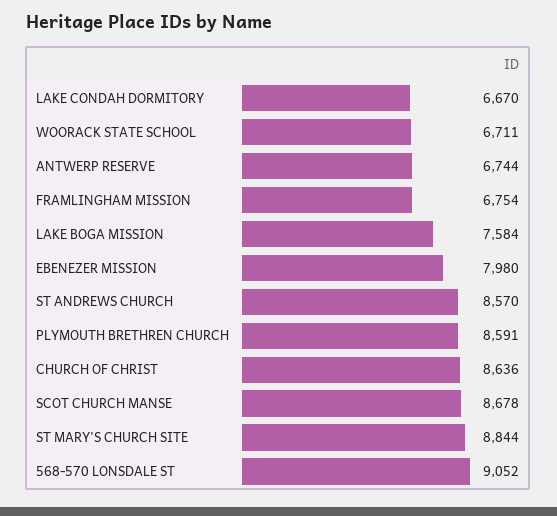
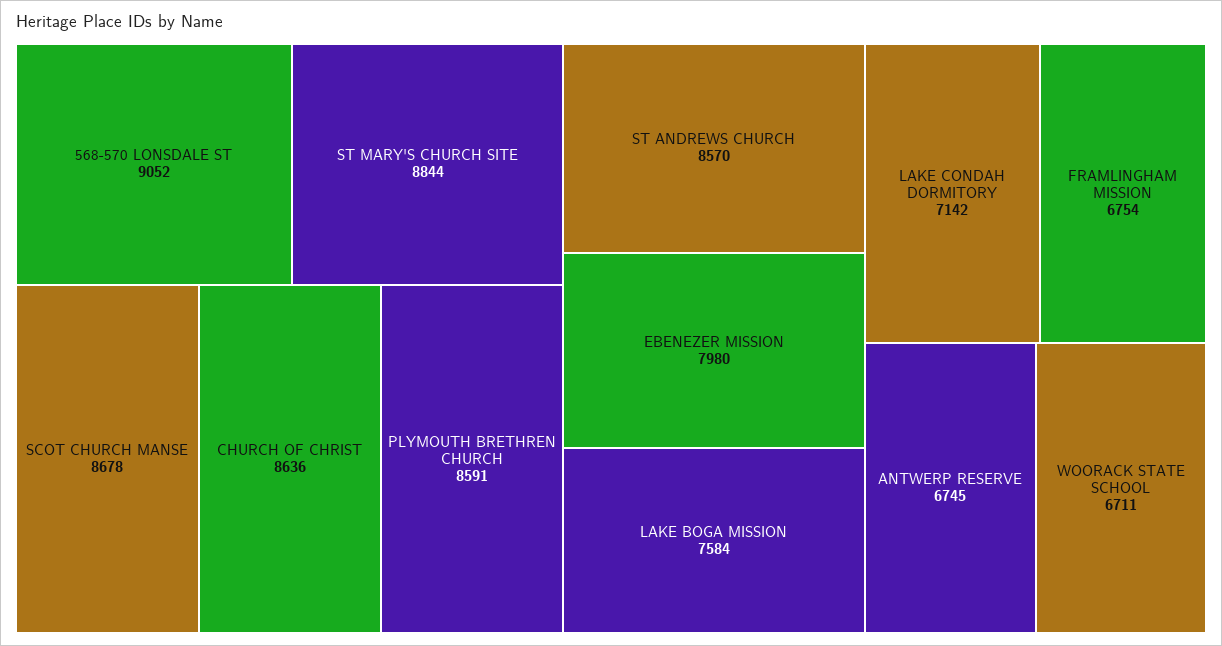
  {
-   "LAKE CONDAH DORMITORY": 6670,
+   "LAKE CONDAH DORMITORY": 7142,
    "WOORACK STATE SCHOOL": 6711,
-   "ANTWERP RESERVE": 6744,
+   "ANTWERP RESERVE": 6745,
    "FRAMLINGHAM MISSION": 6754,
    "LAKE BOGA MISSION": 7584,
    "EBENEZER MISSION": 7980,
    "ST ANDREWS CHURCH": 8570,
    "PLYMOUTH BRETHREN CHURCH": 8591,
    "CHURCH OF CHRIST": 8636,
    "SCOT CHURCH MANSE": 8678,
    "ST MARY'S CHURCH SITE": 8844,
    "568-570 LONSDALE ST": 9052
  }

